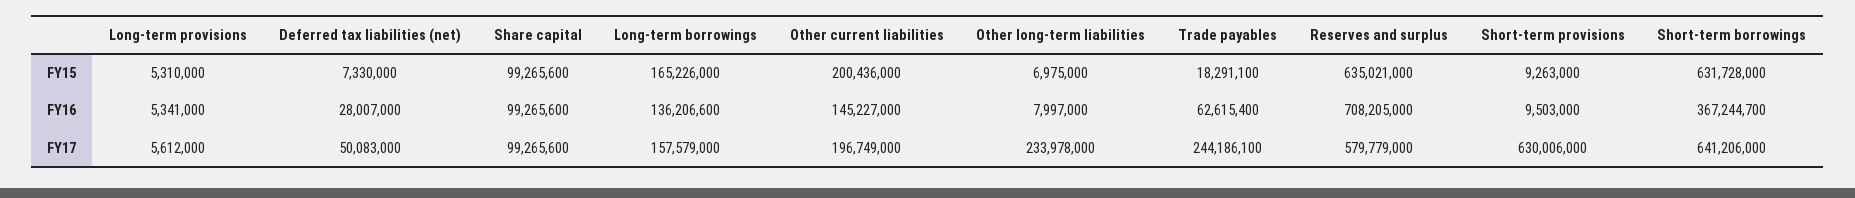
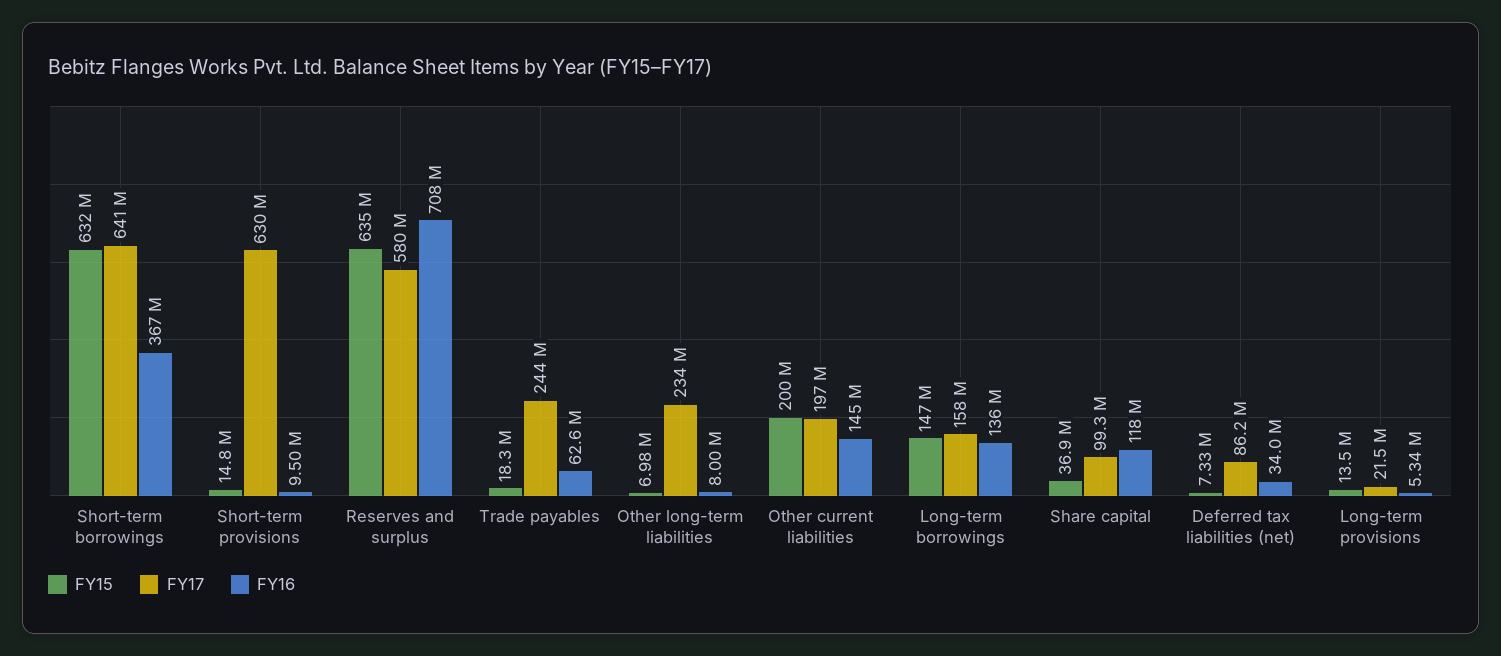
  {
    "FY15": {
-     "Long-term provisions": 5310000,
+     "Long-term provisions": 13500000,
      "Deferred tax liabilities (net)": 7330000,
-     "Share capital": 99265600,
+     "Share capital": 36900000,
-     "Long-term borrowings": 165226000,
+     "Long-term borrowings": 147000000,
      "Other current liabilities": 200436000,
      "Other long-term liabilities": 6975000,
      "Trade payables": 18291100,
      "Reserves and surplus": 635021000,
-     "Short-term provisions": 9263000,
+     "Short-term provisions": 14800000,
      "Short-term borrowings": 631728000
    },
    "FY16": {
      "Long-term provisions": 5341000,
-     "Deferred tax liabilities (net)": 28007000,
+     "Deferred tax liabilities (net)": 34000000,
-     "Share capital": 99265600,
+     "Share capital": 118000000,
      "Long-term borrowings": 136206600,
      "Other current liabilities": 145227000,
      "Other long-term liabilities": 7997000,
      "Trade payables": 62615400,
      "Reserves and surplus": 708205000,
      "Short-term provisions": 9503000,
      "Short-term borrowings": 367244700
    },
    "FY17": {
-     "Long-term provisions": 5612000,
+     "Long-term provisions": 21500000,
-     "Deferred tax liabilities (net)": 50083000,
+     "Deferred tax liabilities (net)": 86200000,
      "Share capital": 99265600,
      "Long-term borrowings": 157579000,
      "Other current liabilities": 196749000,
      "Other long-term liabilities": 233978000,
      "Trade payables": 244186100,
      "Reserves and surplus": 579779000,
      "Short-term provisions": 630006000,
      "Short-term borrowings": 641206000
    }
  }

